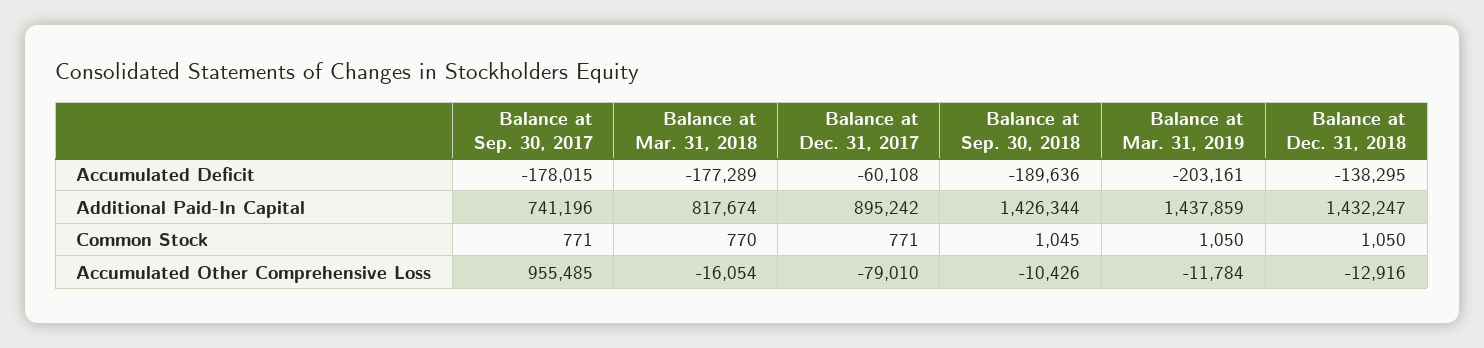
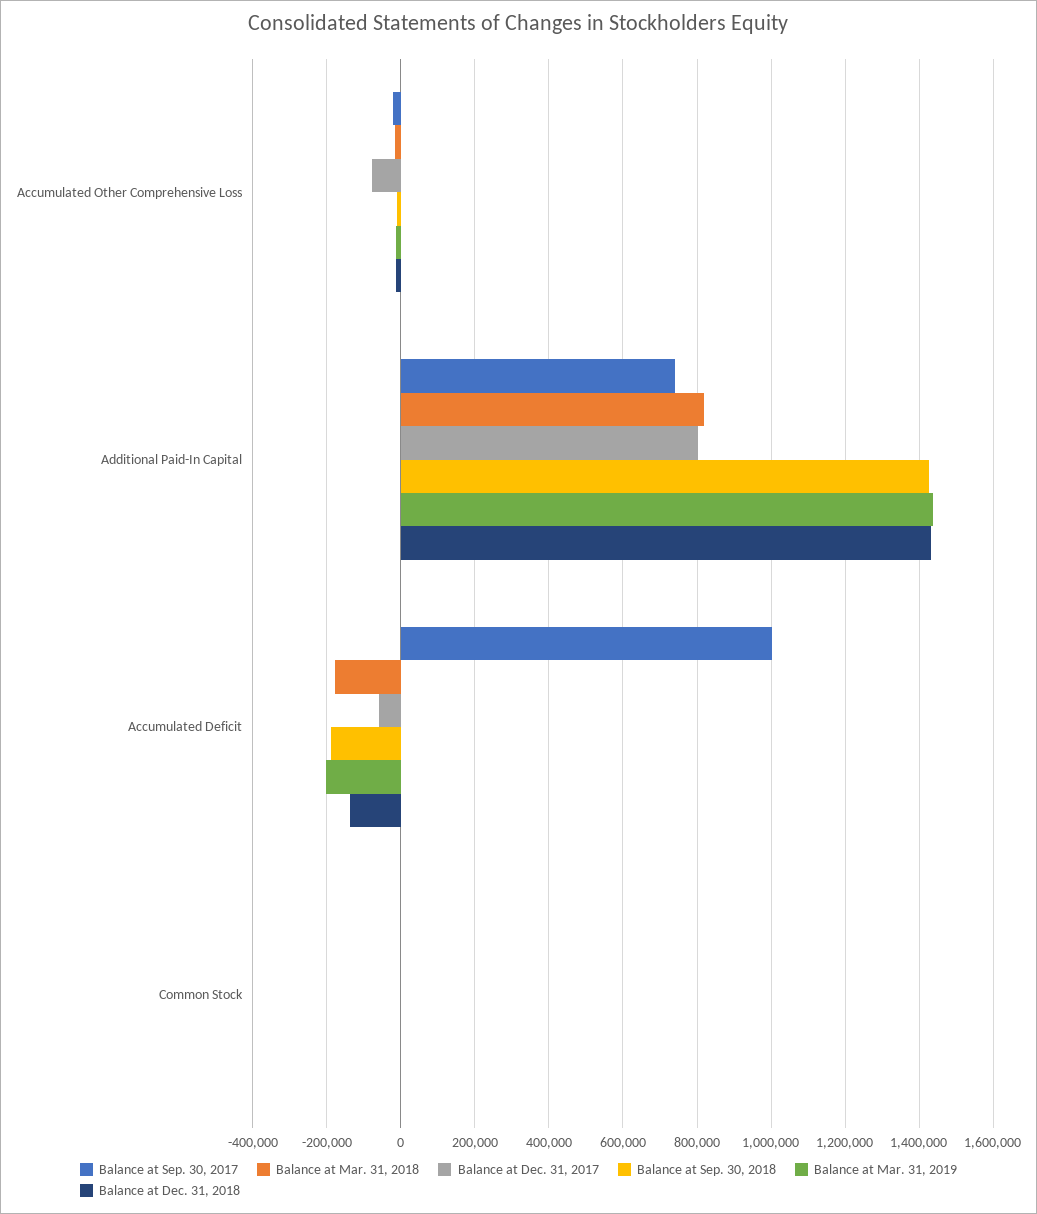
  {
    "Balance at Sep. 30, 2017": {
-     "Accumulated Deficit": -178015,
+     "Accumulated Deficit": 1000000,
      "Additional Paid-In Capital": 741196,
      "Common Stock": 771,
-     "Accumulated Other Comprehensive Loss": 955485
+     "Accumulated Other Comprehensive Loss": -20000
    },
    "Balance at Mar. 31, 2018": {
      "Accumulated Deficit": -177289,
      "Additional Paid-In Capital": 817674,
      "Common Stock": 770,
      "Accumulated Other Comprehensive Loss": -16054
    },
    "Balance at Dec. 31, 2017": {
      "Accumulated Deficit": -60108,
-     "Additional Paid-In Capital": 895242,
+     "Additional Paid-In Capital": 800000,
      "Common Stock": 771,
      "Accumulated Other Comprehensive Loss": -79010
    },
    "Balance at Sep. 30, 2018": {
      "Accumulated Deficit": -189636,
      "Additional Paid-In Capital": 1426344,
      "Common Stock": 1045,
      "Accumulated Other Comprehensive Loss": -10426
    },
    "Balance at Mar. 31, 2019": {
      "Accumulated Deficit": -203161,
      "Additional Paid-In Capital": 1437859,
      "Common Stock": 1050,
      "Accumulated Other Comprehensive Loss": -11784
    },
    "Balance at Dec. 31, 2018": {
      "Accumulated Deficit": -138295,
      "Additional Paid-In Capital": 1432247,
      "Common Stock": 1050,
      "Accumulated Other Comprehensive Loss": -12916
    }
  }

